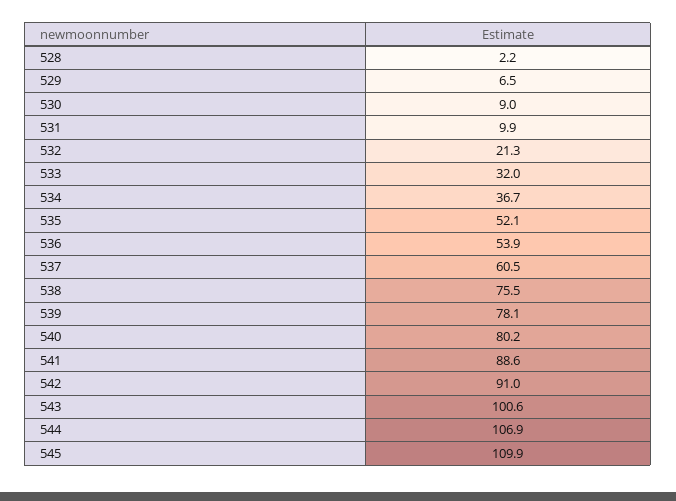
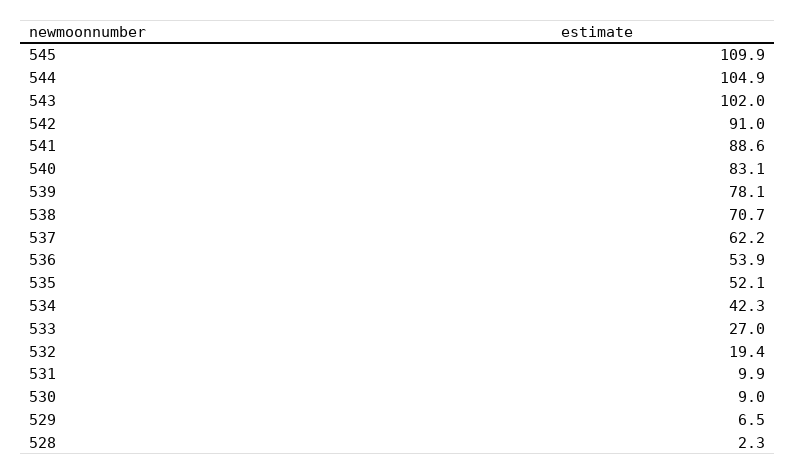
  {
-   "528": 2.2,
+   "528": 2.3,
    "529": 6.5,
    "530": 9,
    "531": 9.9,
-   "532": 21.3,
+   "532": 19.4,
-   "533": 32,
+   "533": 27,
-   "534": 36.7,
+   "534": 42.3,
    "535": 52.1,
    "536": 53.9,
-   "537": 60.5,
+   "537": 62.2,
-   "538": 75.5,
+   "538": 70.7,
    "539": 78.1,
-   "540": 80.2,
+   "540": 83.1,
    "541": 88.6,
    "542": 91,
-   "543": 100.6,
+   "543": 102,
-   "544": 106.9,
+   "544": 104.9,
    "545": 109.9
  }

